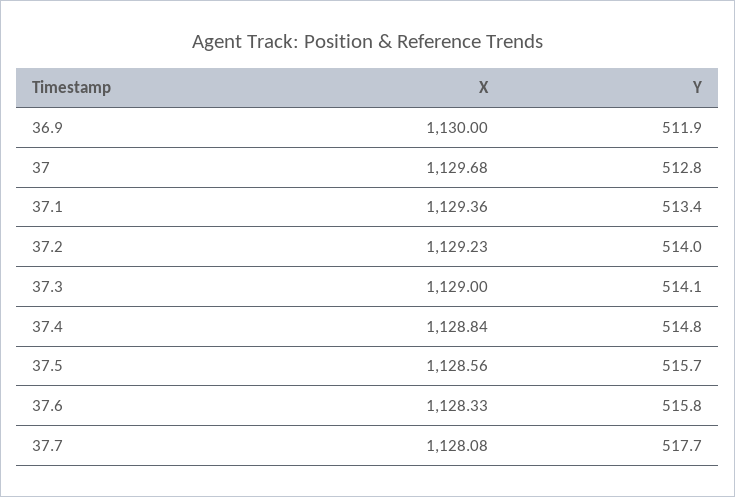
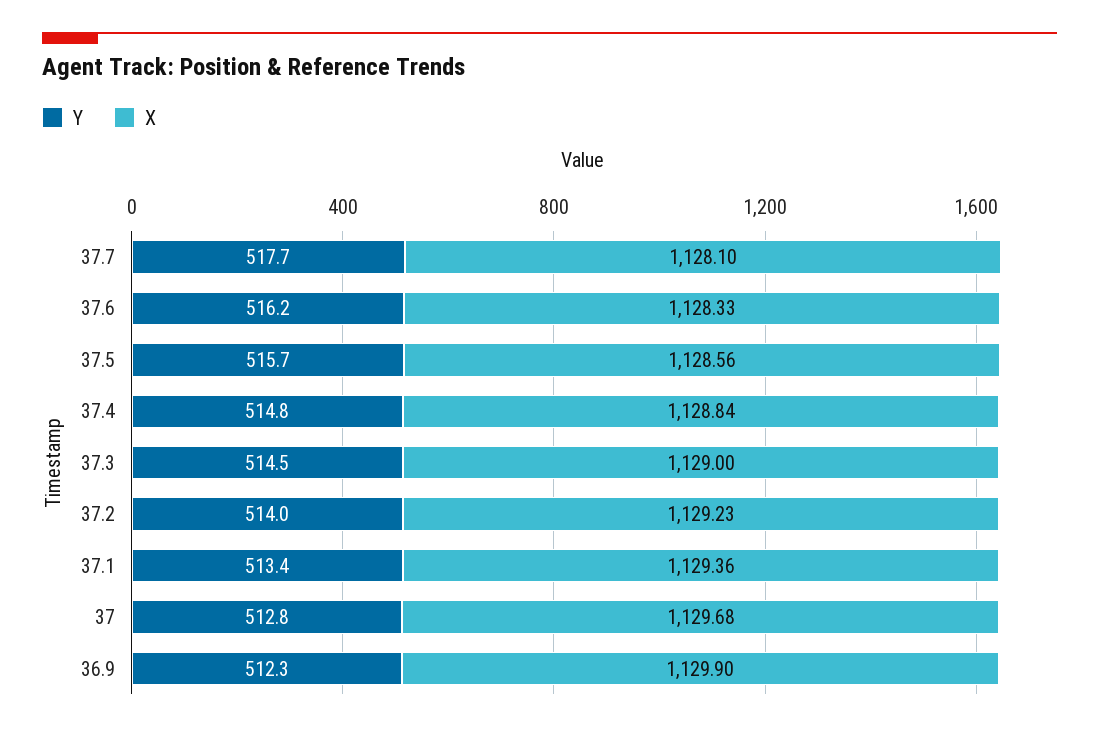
  {
    "X": {
-     "36.9": 1130,
+     "36.9": 1129.9,
      "37": 1129.68,
      "37.1": 1129.36,
      "37.2": 1129.23,
      "37.3": 1129,
      "37.4": 1128.84,
      "37.5": 1128.56,
      "37.6": 1128.33,
-     "37.7": 1128.08
+     "37.7": 1128.1
    },
    "Y": {
-     "36.9": 511.9,
+     "36.9": 512.3,
      "37": 512.8,
      "37.1": 513.4,
      "37.2": 514,
-     "37.3": 514.1,
+     "37.3": 514.5,
      "37.4": 514.8,
      "37.5": 515.7,
-     "37.6": 515.8,
+     "37.6": 516.2,
      "37.7": 517.7
    }
  }

